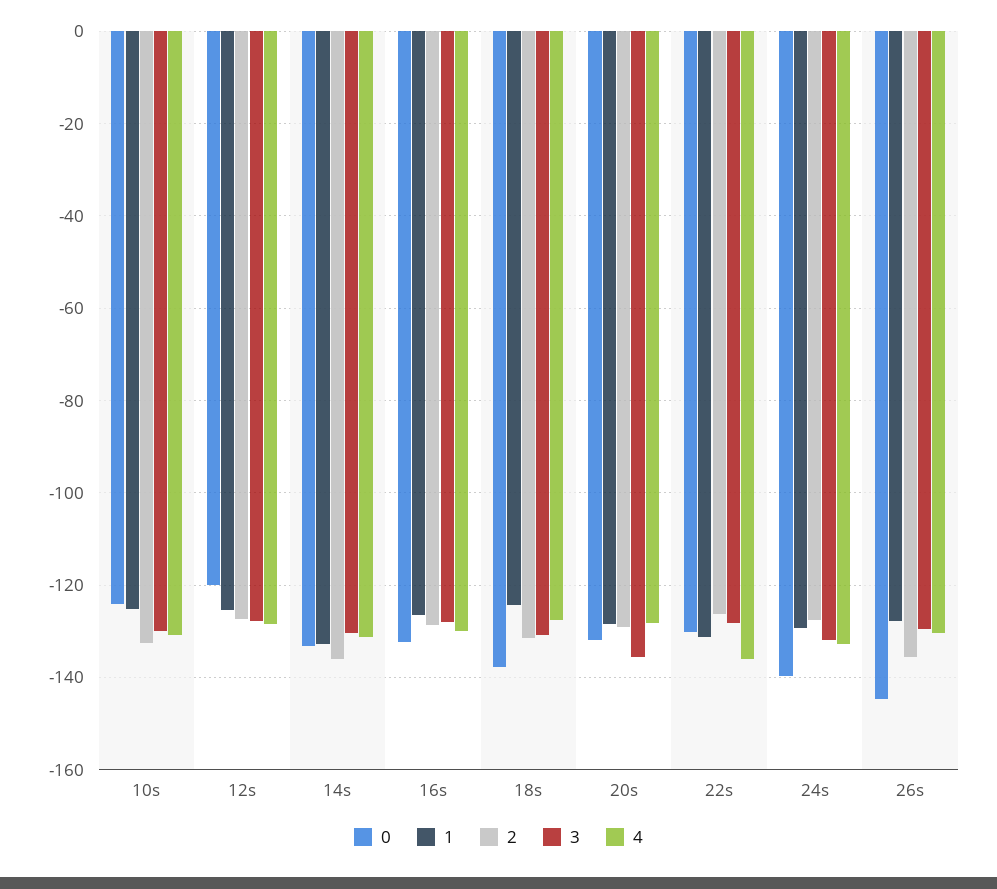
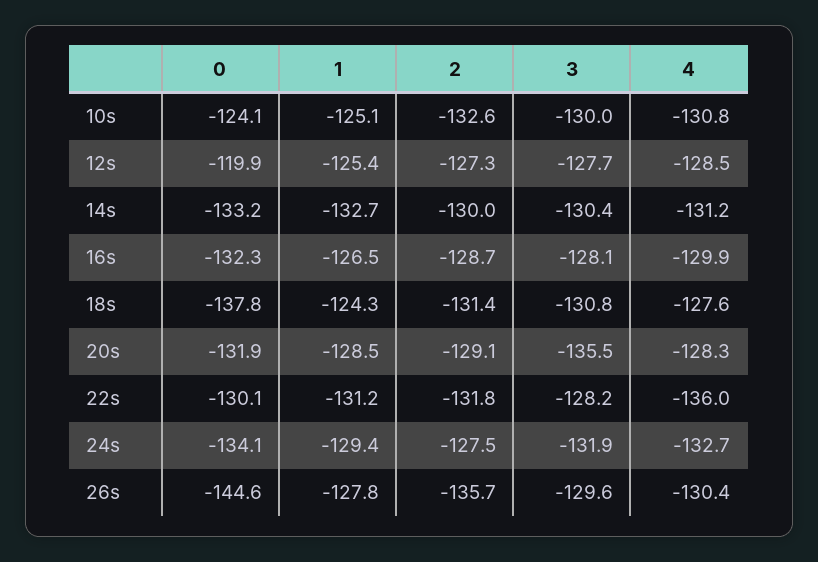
  {
    "0": {
      "10s": -124.1,
      "12s": -119.9,
      "14s": -133.2,
      "16s": -132.3,
      "18s": -137.8,
      "20s": -131.9,
      "22s": -130.1,
-     "24s": -140,
+     "24s": -134.1,
      "26s": -144.6
    },
    "1": {
      "10s": -125.1,
      "12s": -125.4,
      "14s": -132.7,
      "16s": -126.5,
      "18s": -124.3,
      "20s": -128.5,
      "22s": -131.2,
      "24s": -129.4,
      "26s": -127.8
    },
    "2": {
      "10s": -132.6,
      "12s": -127.3,
-     "14s": -136,
+     "14s": -130,
      "16s": -128.7,
      "18s": -131.4,
      "20s": -129.1,
-     "22s": -126,
+     "22s": -131.8,
      "24s": -127.5,
      "26s": -135.7
    },
    "3": {
      "10s": -130,
      "12s": -127.7,
      "14s": -130.4,
      "16s": -128.1,
      "18s": -130.8,
      "20s": -135.5,
      "22s": -128.2,
      "24s": -131.9,
      "26s": -129.6
    },
    "4": {
      "10s": -130.8,
      "12s": -128.5,
      "14s": -131.2,
      "16s": -129.9,
      "18s": -127.6,
      "20s": -128.3,
      "22s": -136,
      "24s": -132.7,
      "26s": -130.4
    }
  }

